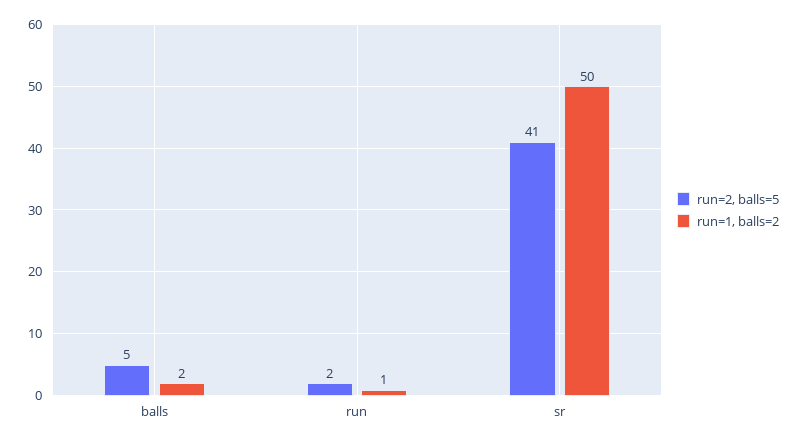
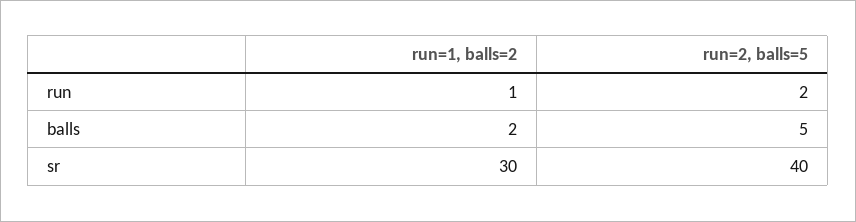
  {
    "run=2, balls=5": {
      "balls": 5,
      "run": 2,
-     "sr": 41
+     "sr": 40
    },
    "run=1, balls=2": {
      "balls": 2,
      "run": 1,
-     "sr": 50
+     "sr": 30
    }
  }

